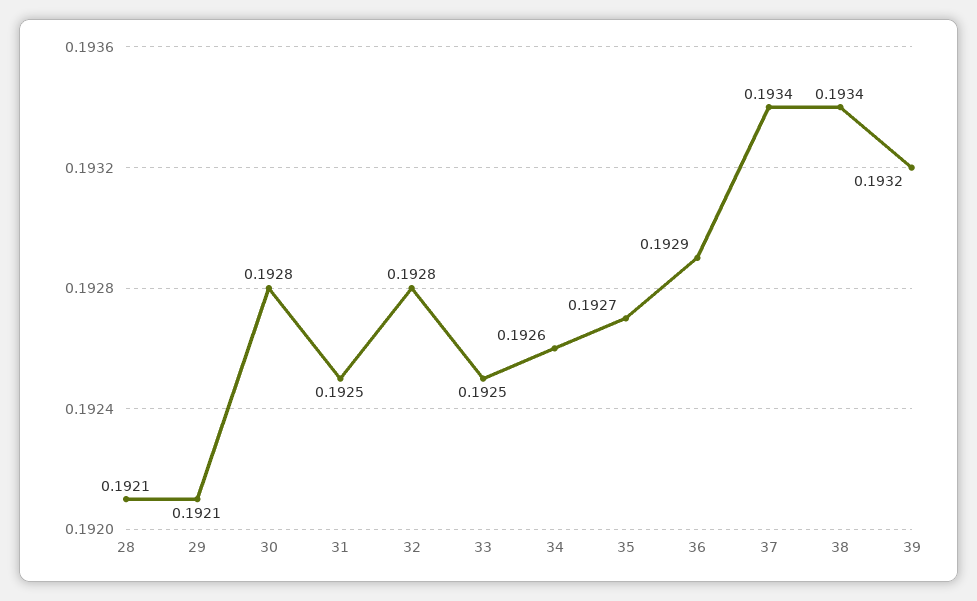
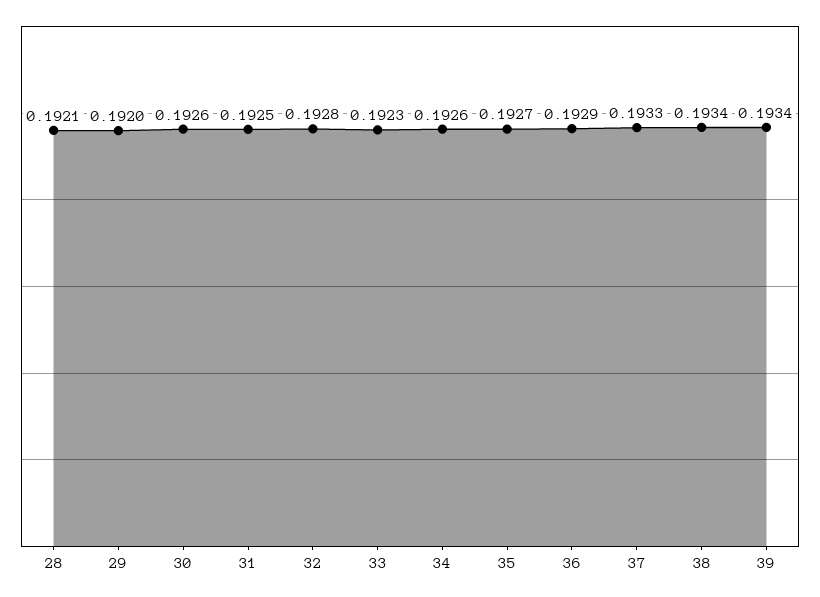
  {
    "28": 0.1921,
-   "29": 0.1921,
+   "29": 0.192,
-   "30": 0.1928,
+   "30": 0.1926,
    "31": 0.1925,
    "32": 0.1928,
-   "33": 0.1925,
+   "33": 0.1923,
    "34": 0.1926,
    "35": 0.1927,
    "36": 0.1929,
-   "37": 0.1934,
+   "37": 0.1933,
    "38": 0.1934,
-   "39": 0.1932
+   "39": 0.1934
  }

